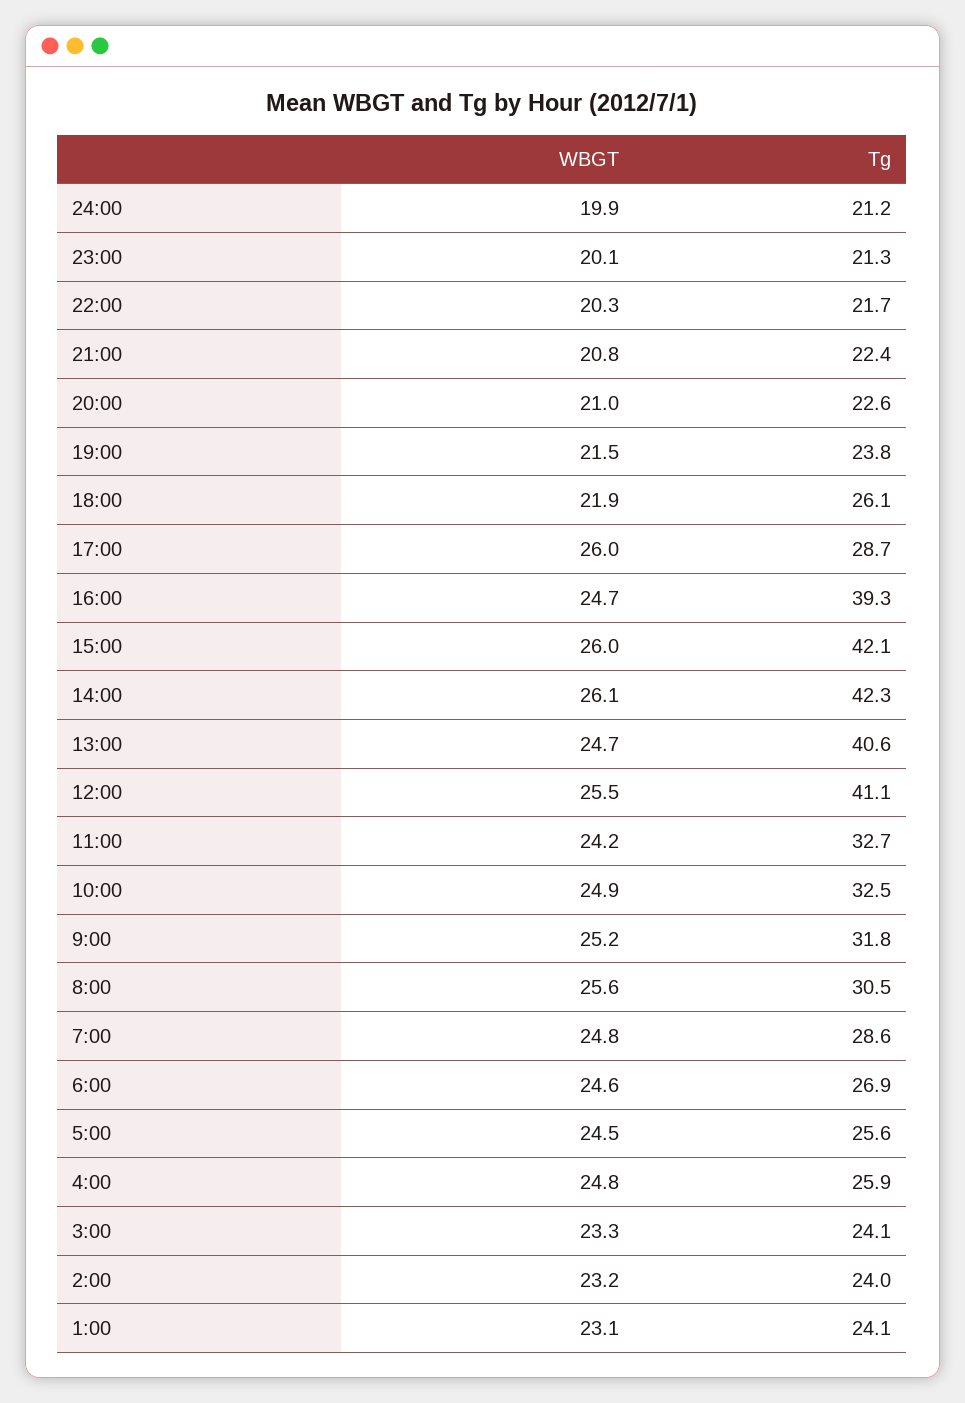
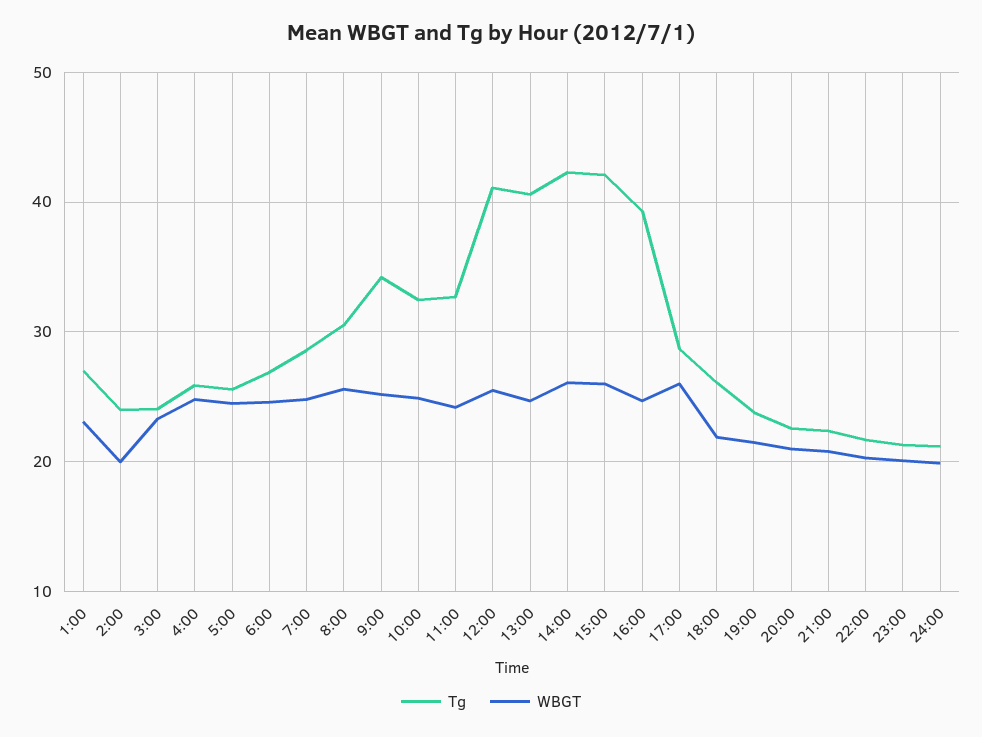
  {
    "WBGT": {
      "24:00": 19.9,
      "23:00": 20.1,
      "22:00": 20.3,
      "21:00": 20.8,
      "20:00": 21,
      "19:00": 21.5,
      "18:00": 21.9,
      "17:00": 26,
      "16:00": 24.7,
      "15:00": 26,
      "14:00": 26.1,
      "13:00": 24.7,
      "12:00": 25.5,
      "11:00": 24.2,
      "10:00": 24.9,
      "9:00": 25.2,
      "8:00": 25.6,
      "7:00": 24.8,
      "6:00": 24.6,
      "5:00": 24.5,
      "4:00": 24.8,
      "3:00": 23.3,
-     "2:00": 23.2,
+     "2:00": 20,
      "1:00": 23.1
    },
    "Tg": {
      "24:00": 21.2,
      "23:00": 21.3,
      "22:00": 21.7,
      "21:00": 22.4,
      "20:00": 22.6,
      "19:00": 23.8,
      "18:00": 26.1,
      "17:00": 28.7,
      "16:00": 39.3,
      "15:00": 42.1,
      "14:00": 42.3,
      "13:00": 40.6,
      "12:00": 41.1,
      "11:00": 32.7,
      "10:00": 32.5,
-     "9:00": 31.8,
+     "9:00": 34,
      "8:00": 30.5,
      "7:00": 28.6,
      "6:00": 26.9,
      "5:00": 25.6,
      "4:00": 25.9,
      "3:00": 24.1,
      "2:00": 24,
-     "1:00": 24.1
+     "1:00": 27
    }
  }

